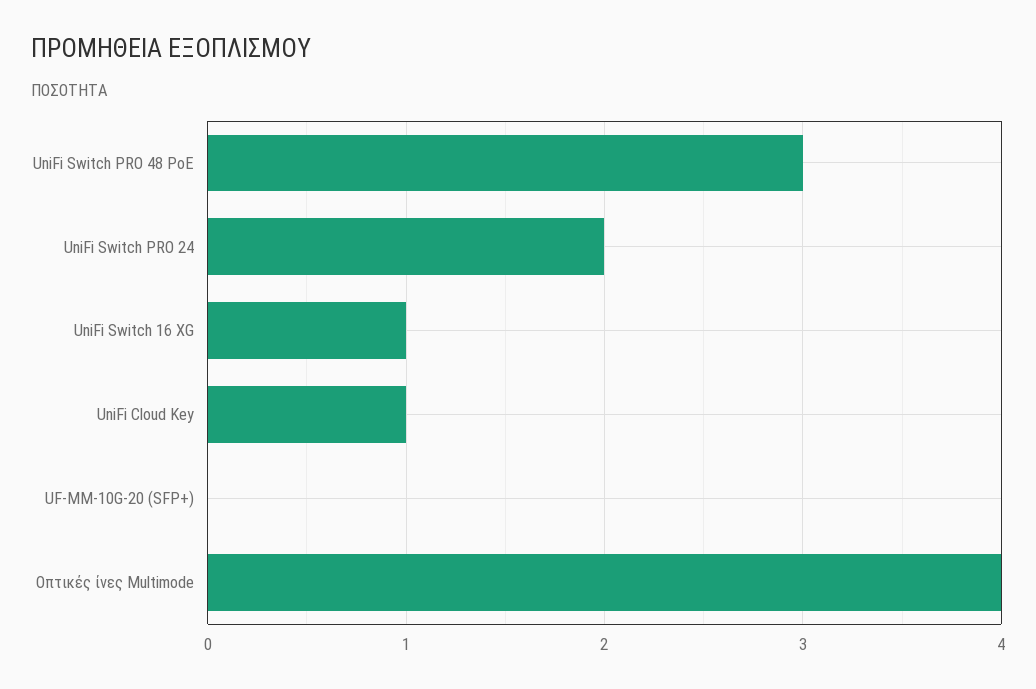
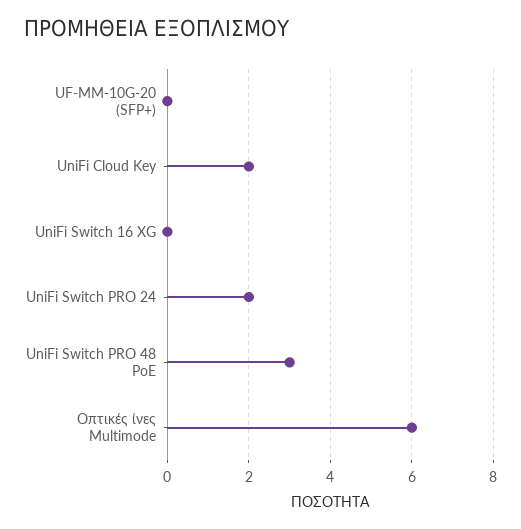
  {
    "UniFi Switch PRO 48 PoE": 3,
    "UniFi Switch PRO 24": 2,
-   "UniFi Switch 16 XG": 1,
+   "UniFi Switch 16 XG": 0,
-   "UniFi Cloud Key": 1,
+   "UniFi Cloud Key": 2,
    "UF-MM-10G-20 (SFP+)": 0,
-   "Οπτικές ίνες Multimode": 4
+   "Οπτικές ίνες Multimode": 6
  }

